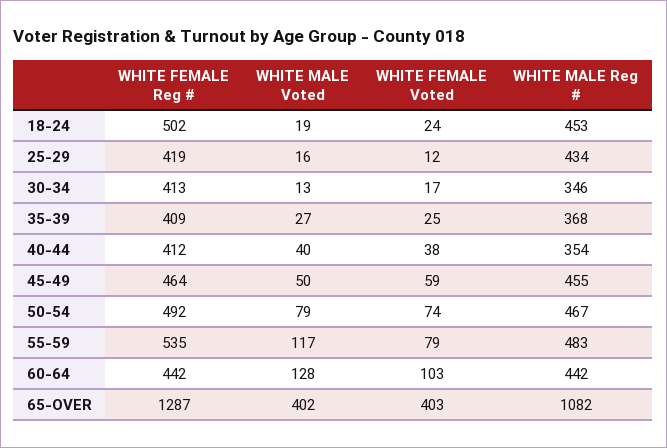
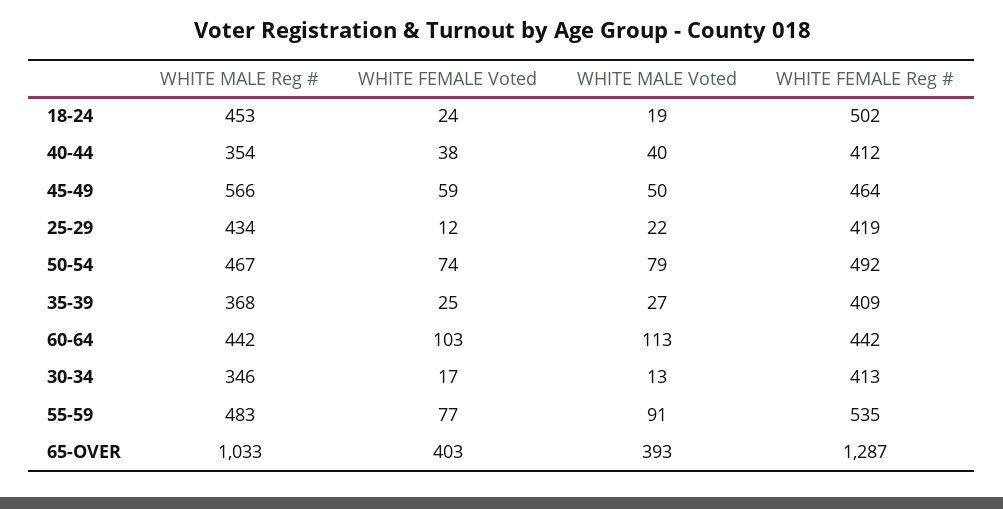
  {
    "WHITE FEMALE Reg #": {
      "18-24": 502,
      "25-29": 419,
      "30-34": 413,
      "35-39": 409,
      "40-44": 412,
      "45-49": 464,
      "50-54": 492,
      "55-59": 535,
      "60-64": 442,
      "65-OVER": 1287
    },
    "WHITE MALE Voted": {
      "18-24": 19,
-     "25-29": 16,
+     "25-29": 22,
      "30-34": 13,
      "35-39": 27,
      "40-44": 40,
      "45-49": 50,
      "50-54": 79,
-     "55-59": 117,
+     "55-59": 91,
-     "60-64": 128,
+     "60-64": 113,
-     "65-OVER": 402
+     "65-OVER": 393
    },
    "WHITE FEMALE Voted": {
      "18-24": 24,
      "25-29": 12,
      "30-34": 17,
      "35-39": 25,
      "40-44": 38,
      "45-49": 59,
      "50-54": 74,
-     "55-59": 79,
+     "55-59": 77,
      "60-64": 103,
      "65-OVER": 403
    },
    "WHITE MALE Reg #": {
      "18-24": 453,
      "25-29": 434,
      "30-34": 346,
      "35-39": 368,
      "40-44": 354,
-     "45-49": 455,
+     "45-49": 566,
      "50-54": 467,
      "55-59": 483,
      "60-64": 442,
-     "65-OVER": 1082
+     "65-OVER": 1033
    }
  }

